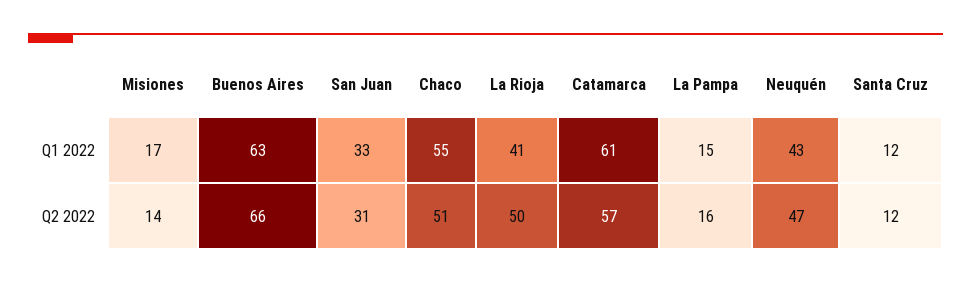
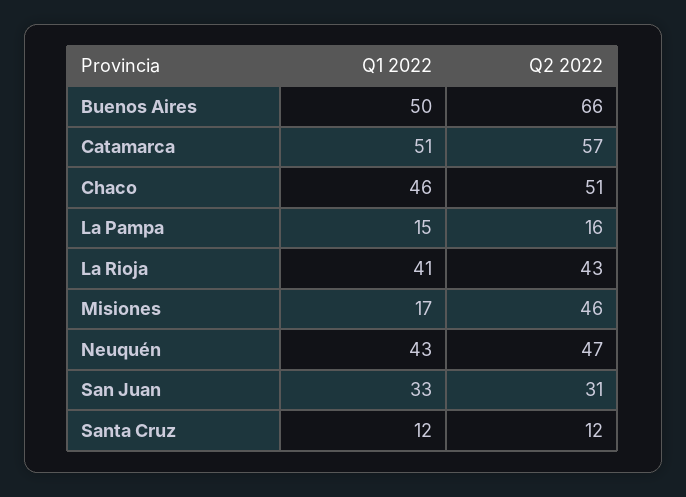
  {
    "Misiones": {
      "Q1 2022": 17,
-     "Q2 2022": 14
+     "Q2 2022": 46
    },
    "Buenos Aires": {
-     "Q1 2022": 63,
+     "Q1 2022": 50,
      "Q2 2022": 66
    },
    "San Juan": {
      "Q1 2022": 33,
      "Q2 2022": 31
    },
    "Chaco": {
-     "Q1 2022": 55,
+     "Q1 2022": 46,
      "Q2 2022": 51
    },
    "La Rioja": {
      "Q1 2022": 41,
-     "Q2 2022": 50
+     "Q2 2022": 43
    },
    "Catamarca": {
-     "Q1 2022": 61,
+     "Q1 2022": 51,
      "Q2 2022": 57
    },
    "La Pampa": {
      "Q1 2022": 15,
      "Q2 2022": 16
    },
    "Neuquén": {
      "Q1 2022": 43,
      "Q2 2022": 47
    },
    "Santa Cruz": {
      "Q1 2022": 12,
      "Q2 2022": 12
    }
  }

